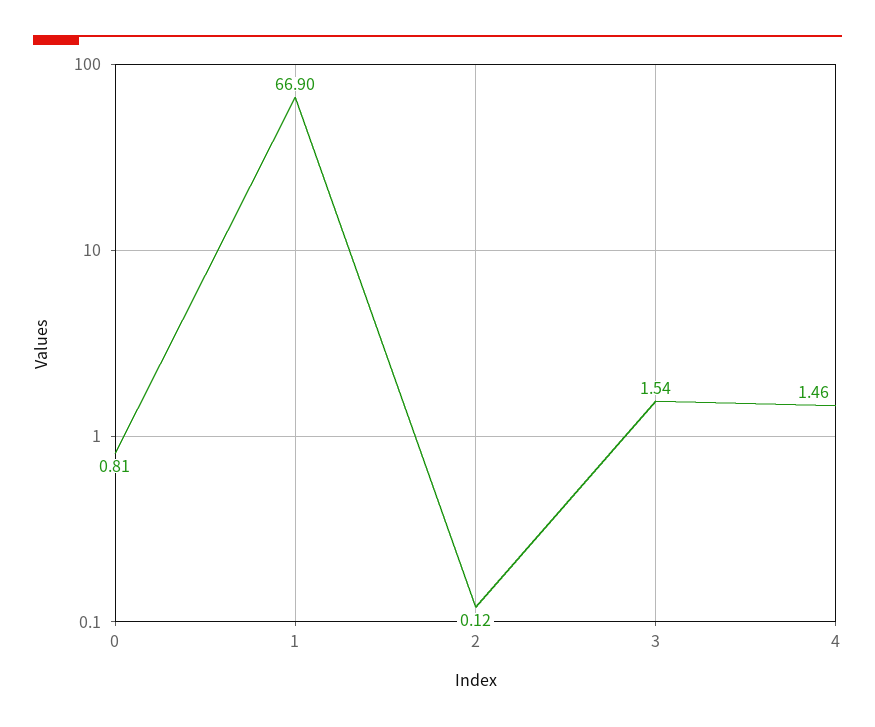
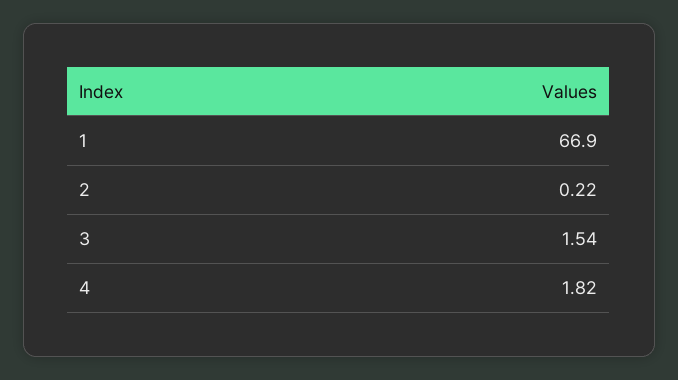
  {
-   "0": 0.81,
    "1": 66.9,
-   "2": 0.12,
+   "2": 0.22,
    "3": 1.54,
-   "4": 1.46
+   "4": 1.82
  }

